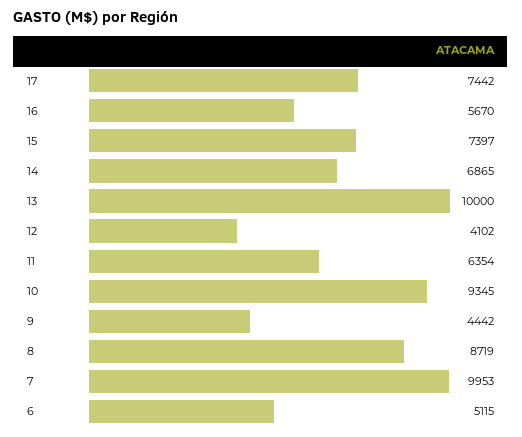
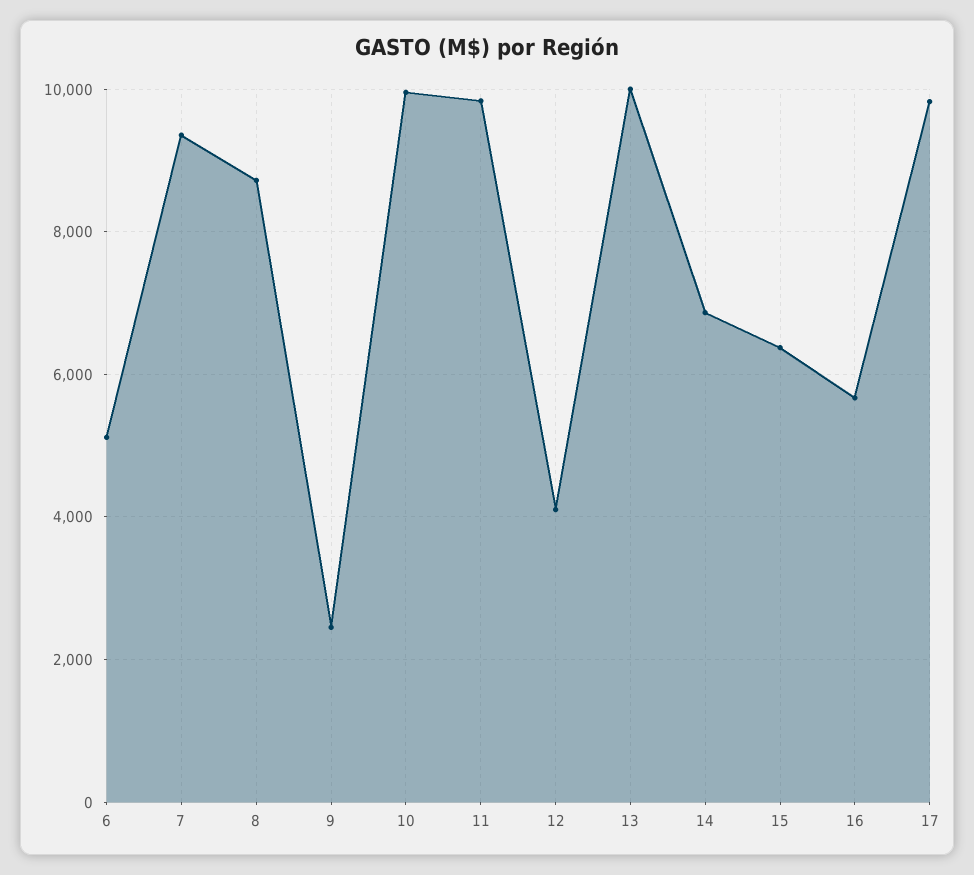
  {
-   "17": 7442,
+   "17": 9800,
    "16": 5670,
-   "15": 7397,
+   "15": 6400,
    "14": 6865,
    "13": 10000,
    "12": 4102,
-   "11": 6354,
+   "11": 9800,
-   "10": 9345,
+   "10": 10000,
-   "9": 4442,
+   "9": 2400,
    "8": 8719,
-   "7": 9953,
+   "7": 9400,
    "6": 5115
  }

